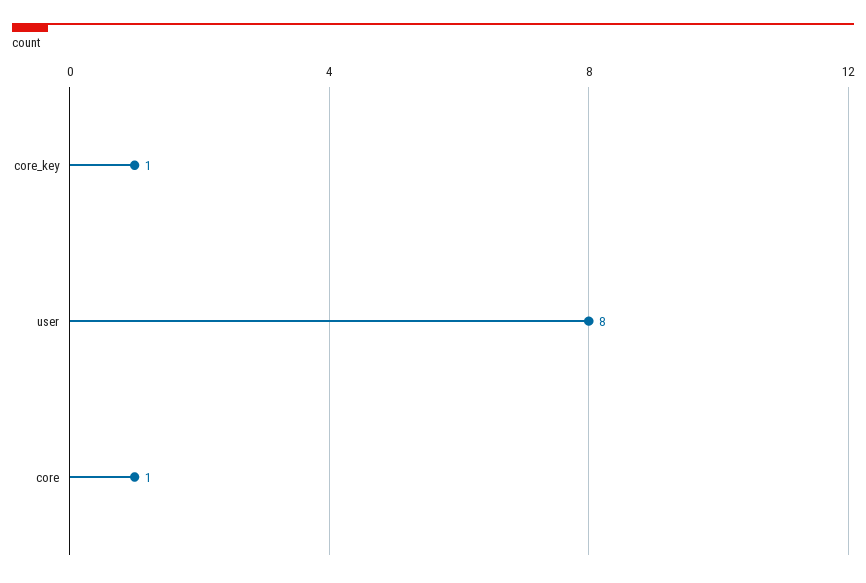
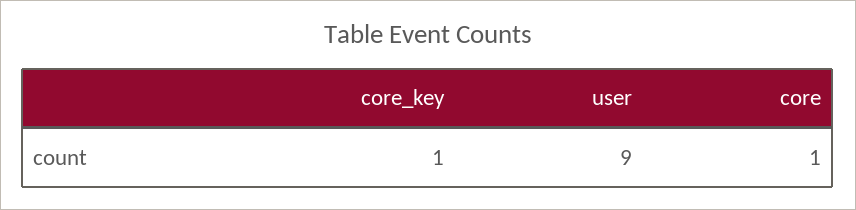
  {
    "core_key": 1,
-   "user": 8,
+   "user": 9,
    "core": 1
  }

